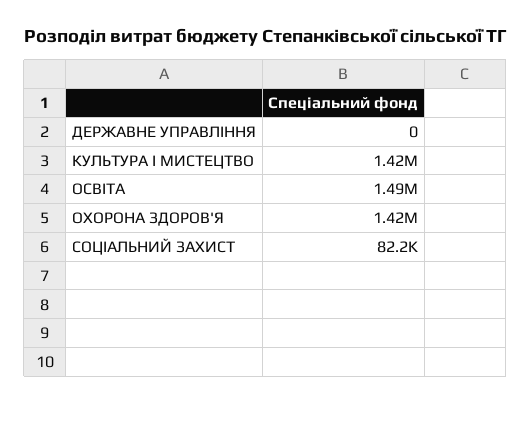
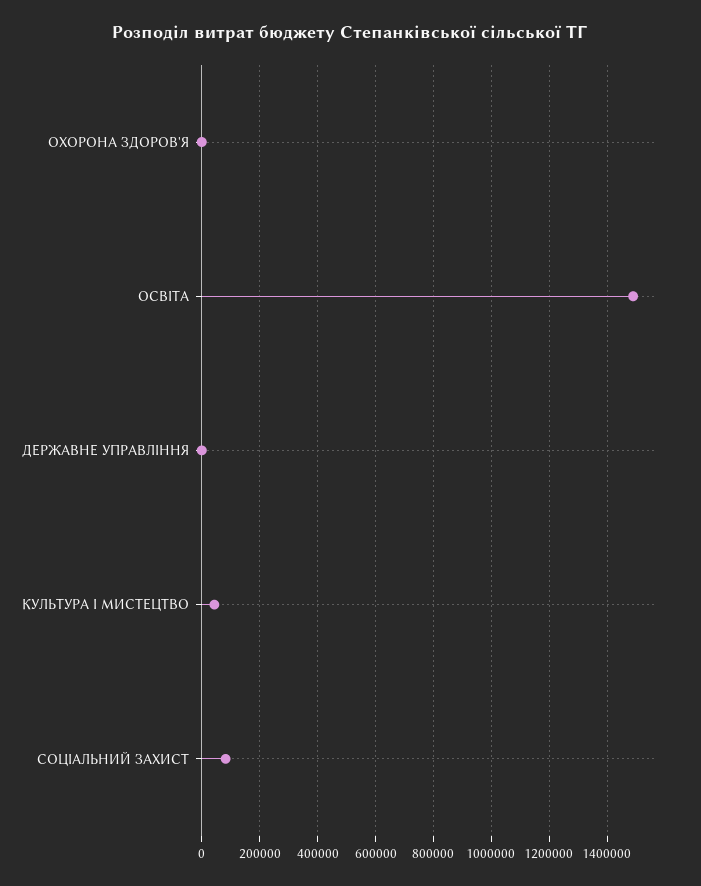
  {
    "ДЕРЖАВНЕ УПРАВЛІННЯ": 0,
-   "КУЛЬТУРА I МИСТЕЦТВО": 1420000,
+   "КУЛЬТУРА I МИСТЕЦТВО": 50000,
    "ОСВІТА": 1490000,
-   "ОХОРОНА ЗДОРОВ'Я": 1420000,
+   "ОХОРОНА ЗДОРОВ'Я": 0,
    "СОЦІАЛЬНИЙ ЗАХИСТ": 82200
  }

